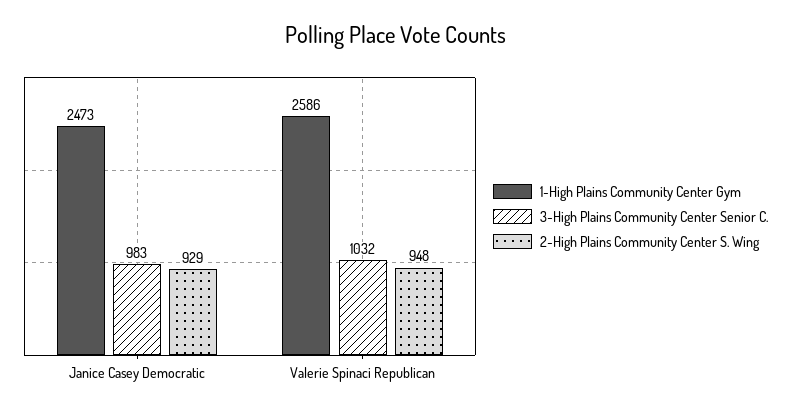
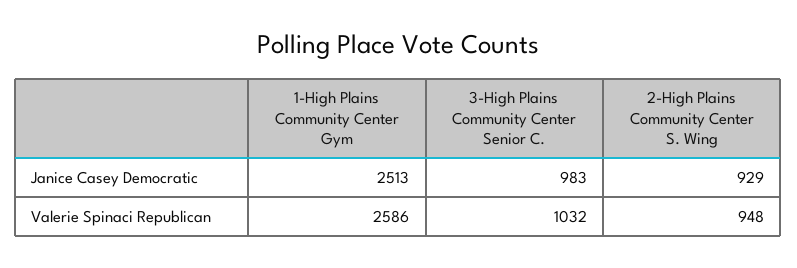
  {
    "1-High Plains Community Center Gym": {
-     "Janice Casey Democratic": 2473,
+     "Janice Casey Democratic": 2513,
      "Valerie Spinaci Republican": 2586
    },
    "3-High Plains Community Center Senior C.": {
      "Janice Casey Democratic": 983,
      "Valerie Spinaci Republican": 1032
    },
    "2-High Plains Community Center S. Wing": {
      "Janice Casey Democratic": 929,
      "Valerie Spinaci Republican": 948
    }
  }

